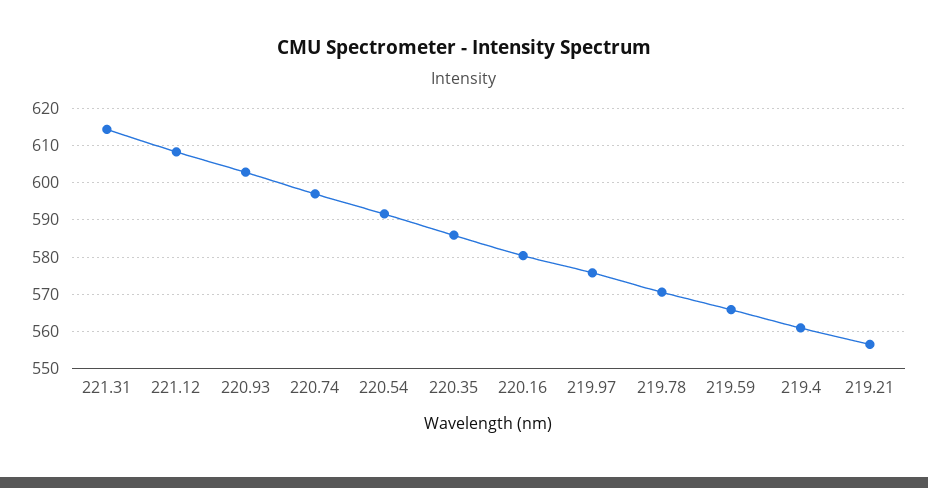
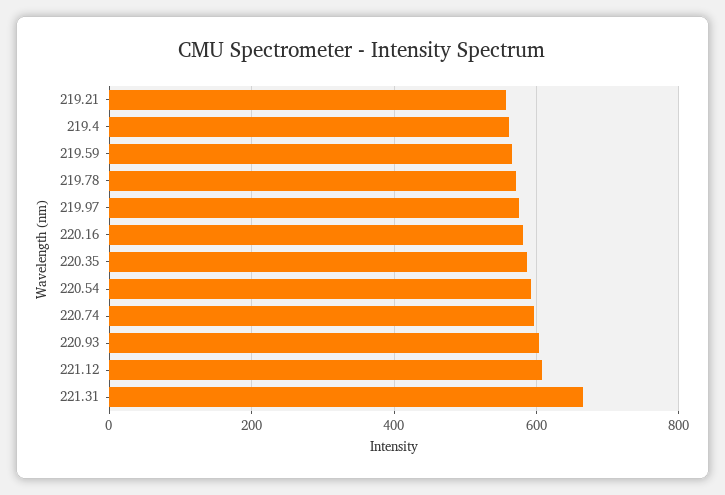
  {
-   "221.31": 614,
+   "221.31": 660,
    "221.12": 608,
    "220.93": 602,
    "220.74": 598,
    "220.54": 592,
    "220.35": 586,
    "220.16": 580,
    "219.97": 576,
    "219.78": 570,
    "219.59": 566,
    "219.4": 562,
    "219.21": 556
  }

